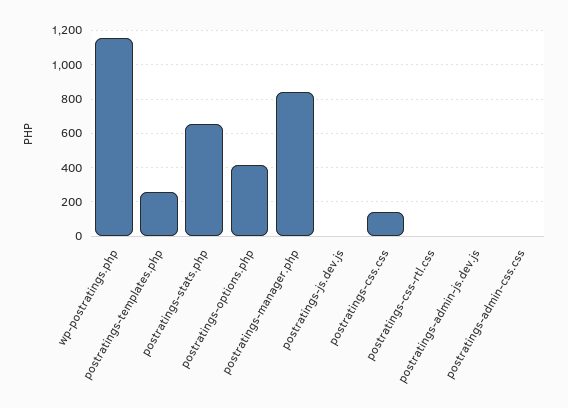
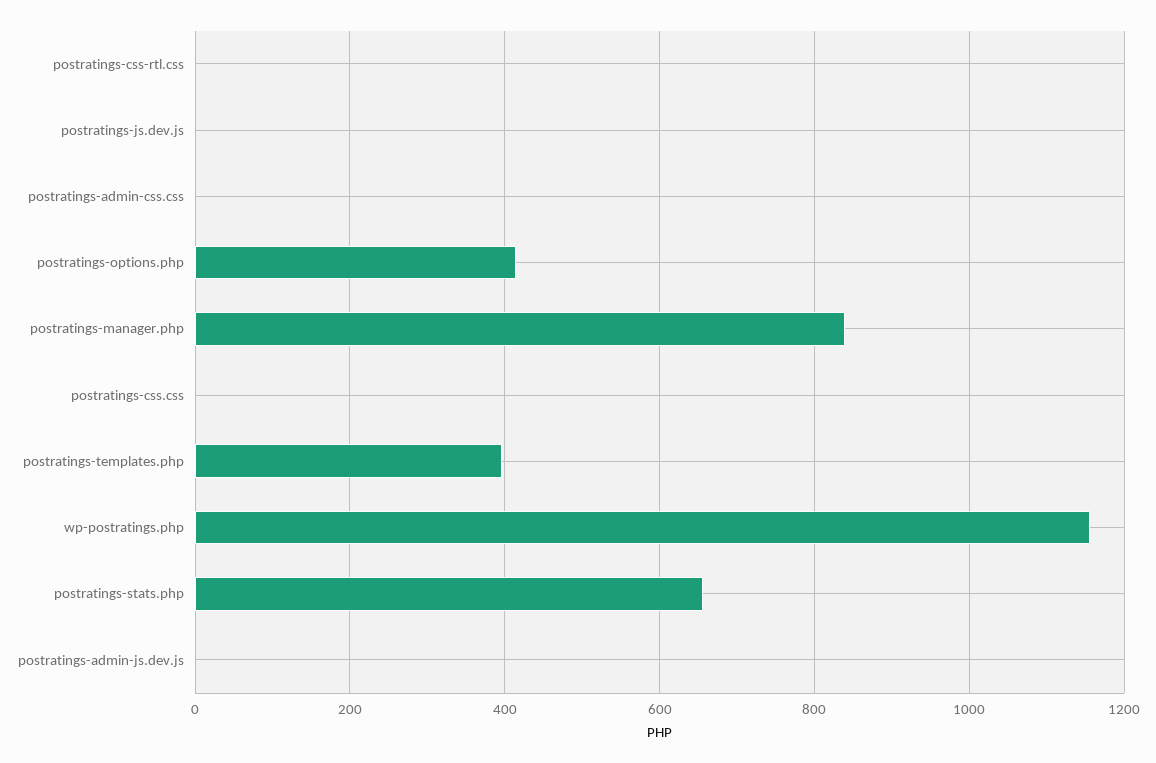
  {
    "wp-postratings.php": 1160,
-   "postratings-templates.php": 250,
+   "postratings-templates.php": 400,
    "postratings-stats.php": 660,
    "postratings-options.php": 420,
    "postratings-manager.php": 840,
    "postratings-js.dev.js": 0,
-   "postratings-css.css": 150,
+   "postratings-css.css": 0,
    "postratings-css-rtl.css": 0,
    "postratings-admin-js.dev.js": 0,
    "postratings-admin-css.css": 0
  }

